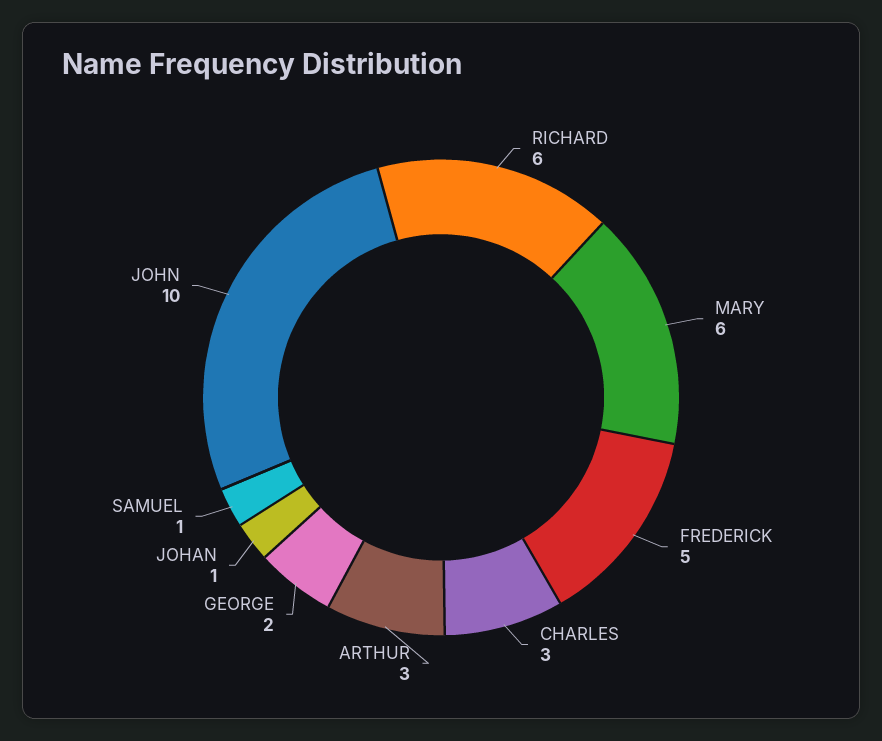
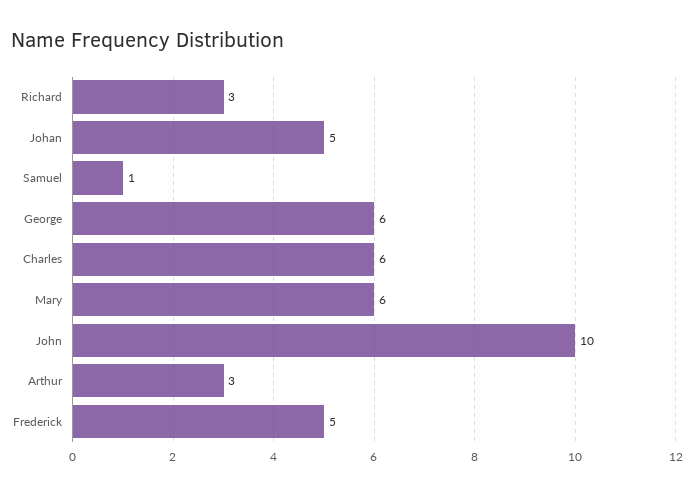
  {
-   "RICHARD": 6,
+   "RICHARD": 3,
    "MARY": 6,
    "FREDERICK": 5,
-   "CHARLES": 3,
+   "CHARLES": 6,
    "ARTHUR": 3,
-   "GEORGE": 2,
+   "GEORGE": 6,
-   "JOHAN": 1,
+   "JOHAN": 5,
    "SAMUEL": 1,
    "JOHN": 10
  }

